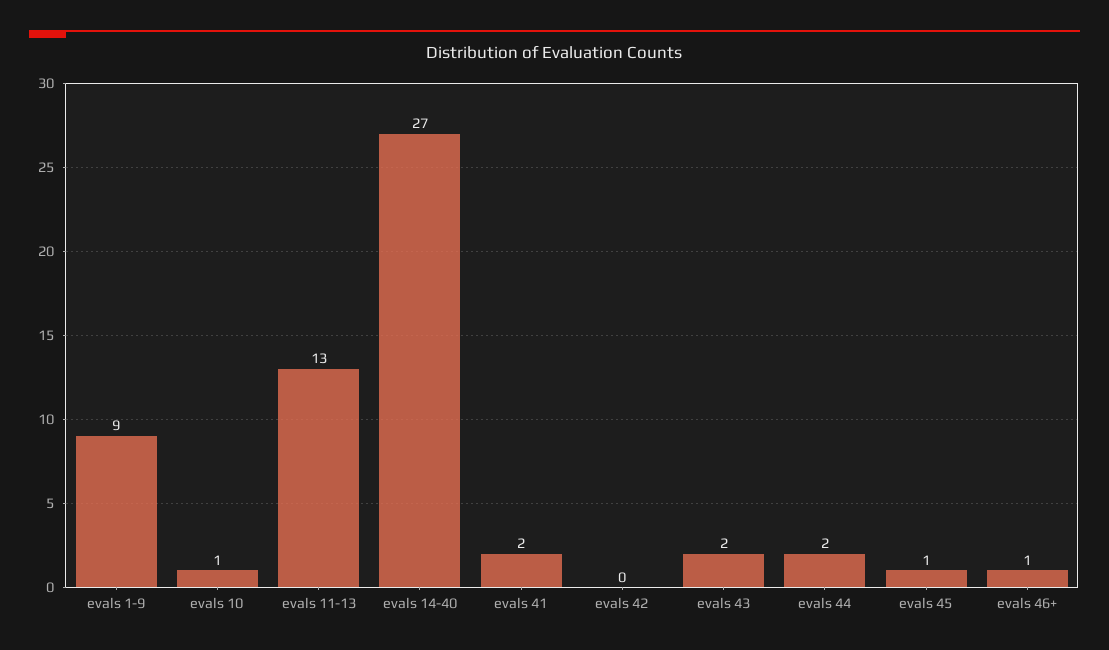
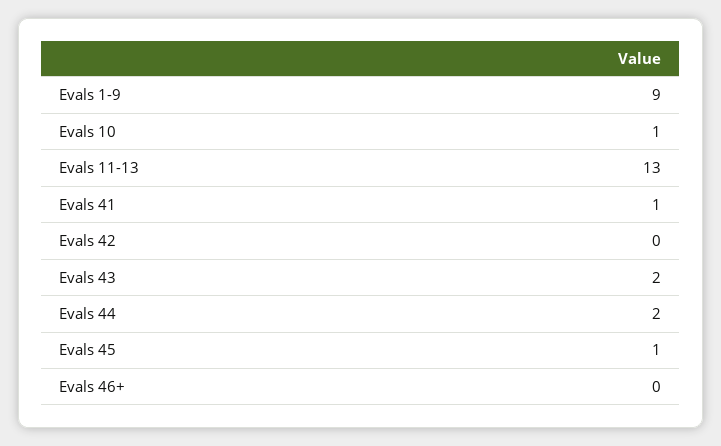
  {
    "evals 1-9": 9,
    "evals 10": 1,
    "evals 11-13": 13,
-   "evals 14-40": 27,
-   "evals 41": 2,
+   "evals 41": 1,
    "evals 42": 0,
    "evals 43": 2,
    "evals 44": 2,
    "evals 45": 1,
-   "evals 46+": 1
+   "evals 46+": 0
  }

